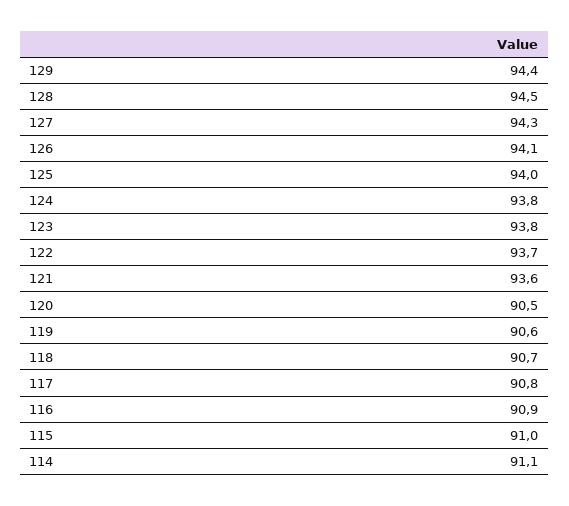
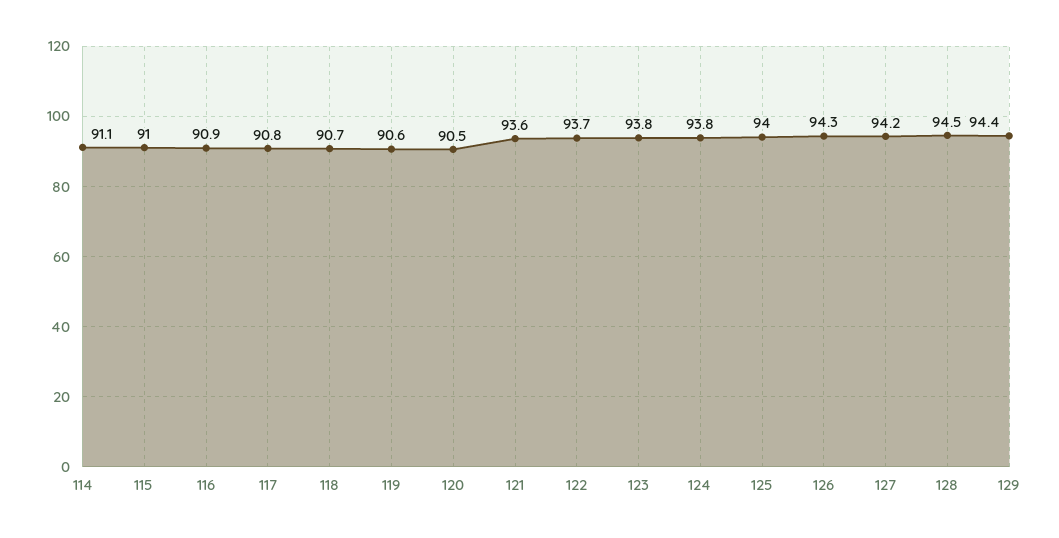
  {
    "129": 94.4,
    "128": 94.5,
-   "127": 94.3,
+   "127": 94.2,
-   "126": 94.1,
+   "126": 94.3,
    "125": 94,
    "124": 93.8,
    "123": 93.8,
    "122": 93.7,
    "121": 93.6,
    "120": 90.5,
    "119": 90.6,
    "118": 90.7,
    "117": 90.8,
    "116": 90.9,
    "115": 91,
    "114": 91.1
  }

